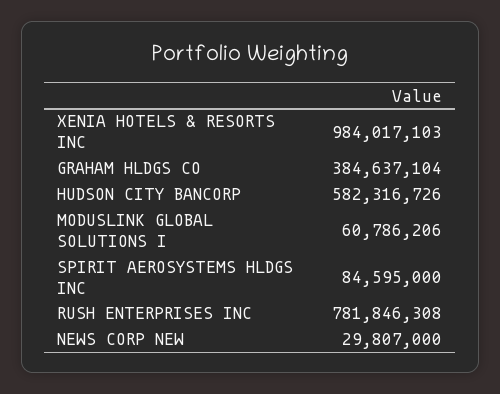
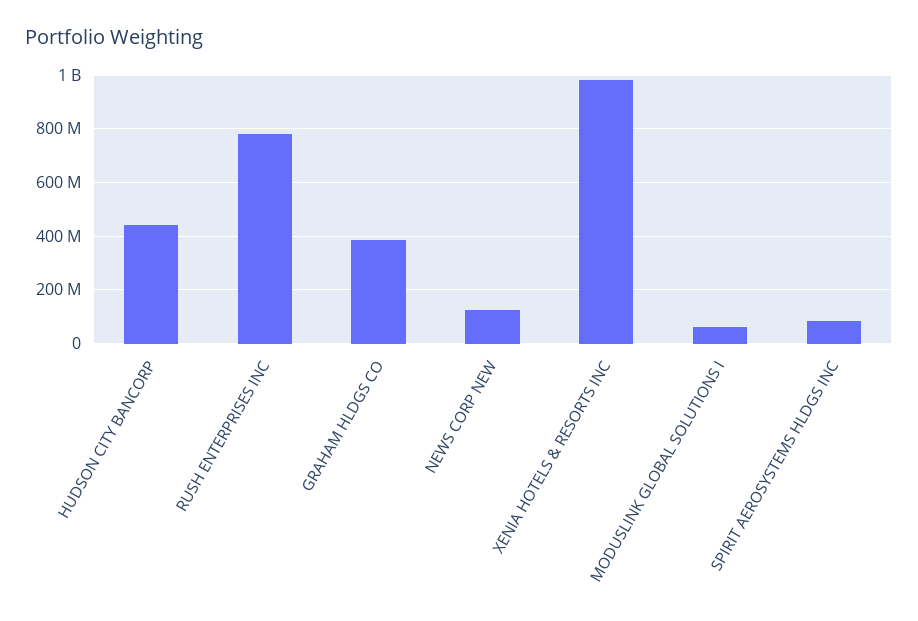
  {
    "XENIA HOTELS & RESORTS INC": 984017103,
    "GRAHAM HLDGS CO": 384637104,
-   "HUDSON CITY BANCORP": 582316726,
+   "HUDSON CITY BANCORP": 450000000,
    "MODUSLINK GLOBAL SOLUTIONS I": 60786206,
    "SPIRIT AEROSYSTEMS HLDGS INC": 84595000,
    "RUSH ENTERPRISES INC": 781846308,
-   "NEWS CORP NEW": 29807000
+   "NEWS CORP NEW": 125000000
  }

